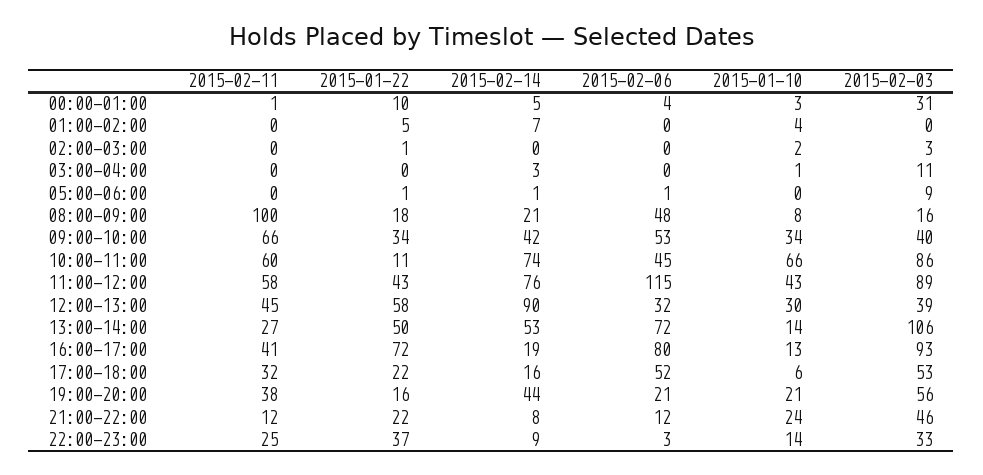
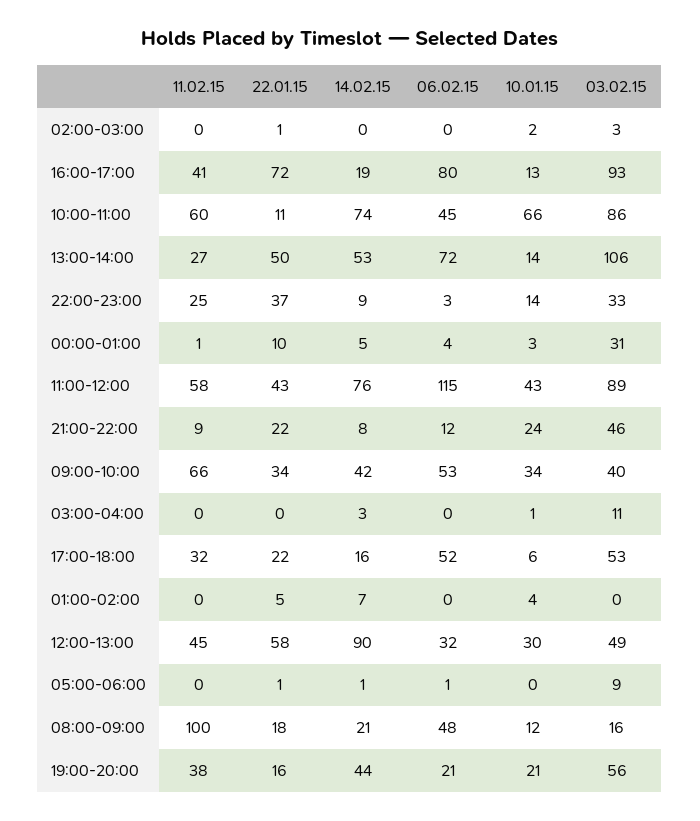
  {
    "2015-02-11": {
      "00:00-01:00": 1,
      "01:00-02:00": 0,
      "02:00-03:00": 0,
      "03:00-04:00": 0,
      "05:00-06:00": 0,
      "08:00-09:00": 100,
      "09:00-10:00": 66,
      "10:00-11:00": 60,
      "11:00-12:00": 58,
      "12:00-13:00": 45,
      "13:00-14:00": 27,
      "16:00-17:00": 41,
      "17:00-18:00": 32,
      "19:00-20:00": 38,
-     "21:00-22:00": 12,
+     "21:00-22:00": 9,
      "22:00-23:00": 25
    },
    "2015-01-22": {
      "00:00-01:00": 10,
      "01:00-02:00": 5,
      "02:00-03:00": 1,
      "03:00-04:00": 0,
      "05:00-06:00": 1,
      "08:00-09:00": 18,
      "09:00-10:00": 34,
      "10:00-11:00": 11,
      "11:00-12:00": 43,
      "12:00-13:00": 58,
      "13:00-14:00": 50,
      "16:00-17:00": 72,
      "17:00-18:00": 22,
      "19:00-20:00": 16,
      "21:00-22:00": 22,
      "22:00-23:00": 37
    },
    "2015-02-14": {
      "00:00-01:00": 5,
      "01:00-02:00": 7,
      "02:00-03:00": 0,
      "03:00-04:00": 3,
      "05:00-06:00": 1,
      "08:00-09:00": 21,
      "09:00-10:00": 42,
      "10:00-11:00": 74,
      "11:00-12:00": 76,
      "12:00-13:00": 90,
      "13:00-14:00": 53,
      "16:00-17:00": 19,
      "17:00-18:00": 16,
      "19:00-20:00": 44,
      "21:00-22:00": 8,
      "22:00-23:00": 9
    },
    "2015-02-06": {
      "00:00-01:00": 4,
      "01:00-02:00": 0,
      "02:00-03:00": 0,
      "03:00-04:00": 0,
      "05:00-06:00": 1,
      "08:00-09:00": 48,
      "09:00-10:00": 53,
      "10:00-11:00": 45,
      "11:00-12:00": 115,
      "12:00-13:00": 32,
      "13:00-14:00": 72,
      "16:00-17:00": 80,
      "17:00-18:00": 52,
      "19:00-20:00": 21,
      "21:00-22:00": 12,
      "22:00-23:00": 3
    },
    "2015-01-10": {
      "00:00-01:00": 3,
      "01:00-02:00": 4,
      "02:00-03:00": 2,
      "03:00-04:00": 1,
      "05:00-06:00": 0,
-     "08:00-09:00": 8,
+     "08:00-09:00": 12,
      "09:00-10:00": 34,
      "10:00-11:00": 66,
      "11:00-12:00": 43,
      "12:00-13:00": 30,
      "13:00-14:00": 14,
      "16:00-17:00": 13,
      "17:00-18:00": 6,
      "19:00-20:00": 21,
      "21:00-22:00": 24,
      "22:00-23:00": 14
    },
    "2015-02-03": {
      "00:00-01:00": 31,
      "01:00-02:00": 0,
      "02:00-03:00": 3,
      "03:00-04:00": 11,
      "05:00-06:00": 9,
      "08:00-09:00": 16,
      "09:00-10:00": 40,
      "10:00-11:00": 86,
      "11:00-12:00": 89,
-     "12:00-13:00": 39,
+     "12:00-13:00": 49,
      "13:00-14:00": 106,
      "16:00-17:00": 93,
      "17:00-18:00": 53,
      "19:00-20:00": 56,
      "21:00-22:00": 46,
      "22:00-23:00": 33
    }
  }

